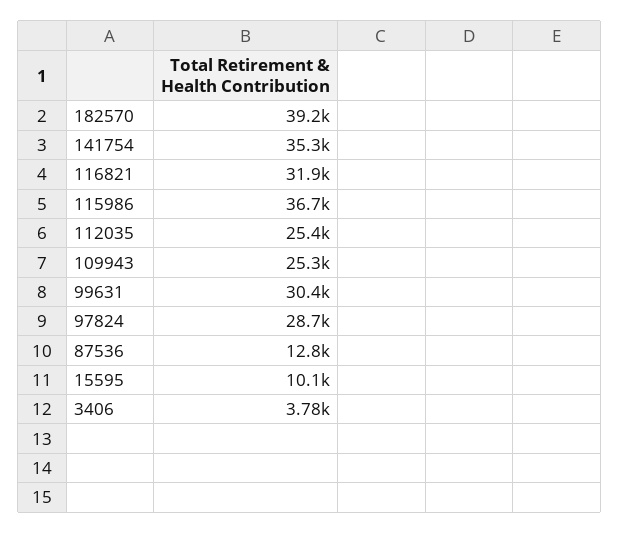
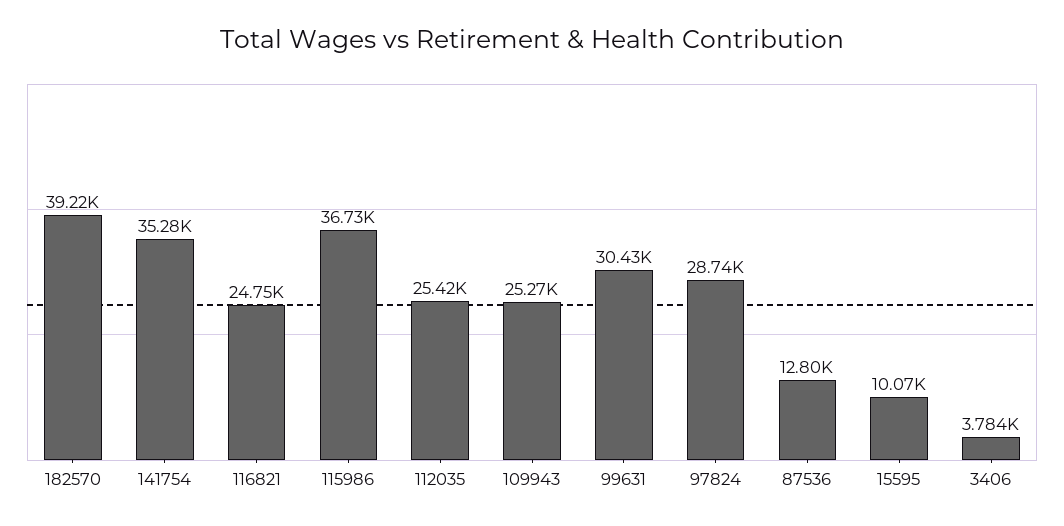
  {
    "182570": 39220,
    "141754": 35280,
-   "116821": 31900,
+   "116821": 24750,
    "115986": 36730,
    "112035": 25420,
    "109943": 25270,
    "99631": 30430,
    "97824": 28740,
    "87536": 12800,
    "15595": 10070,
    "3406": 3784
  }

